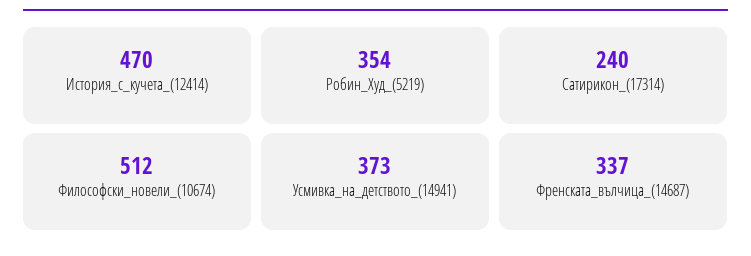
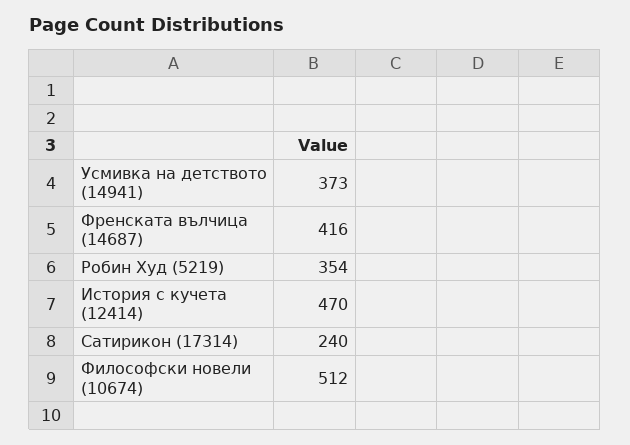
  {
    "История_с_кучета_(12414)": 470,
    "Робин_Худ_(5219)": 354,
    "Сатирикон_(17314)": 240,
    "Философски_новели_(10674)": 512,
    "Усмивка_на_детството_(14941)": 373,
-   "Френската_вълчица_(14687)": 337
+   "Френската_вълчица_(14687)": 416
  }

